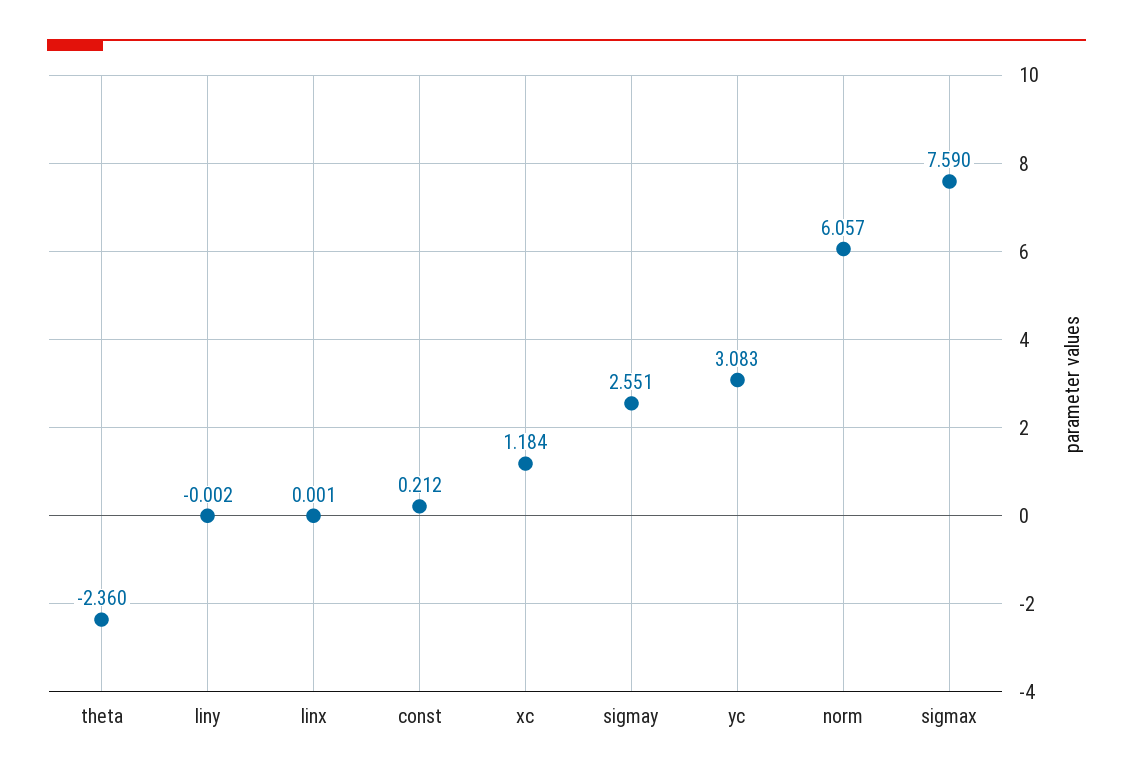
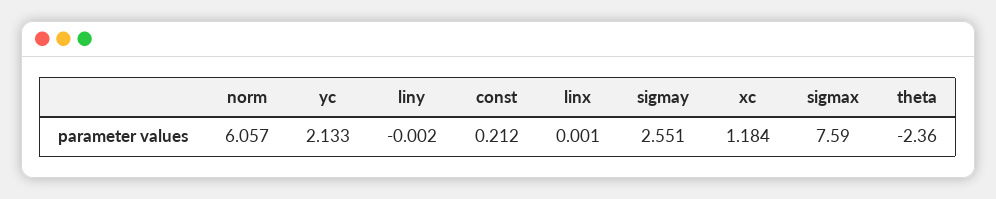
  {
    "theta": -2.36,
    "liny": -0.002,
    "linx": 0.001,
    "const": 0.212,
    "xc": 1.184,
    "sigmay": 2.551,
-   "yc": 3.083,
+   "yc": 2.133,
    "norm": 6.057,
    "sigmax": 7.59
  }

